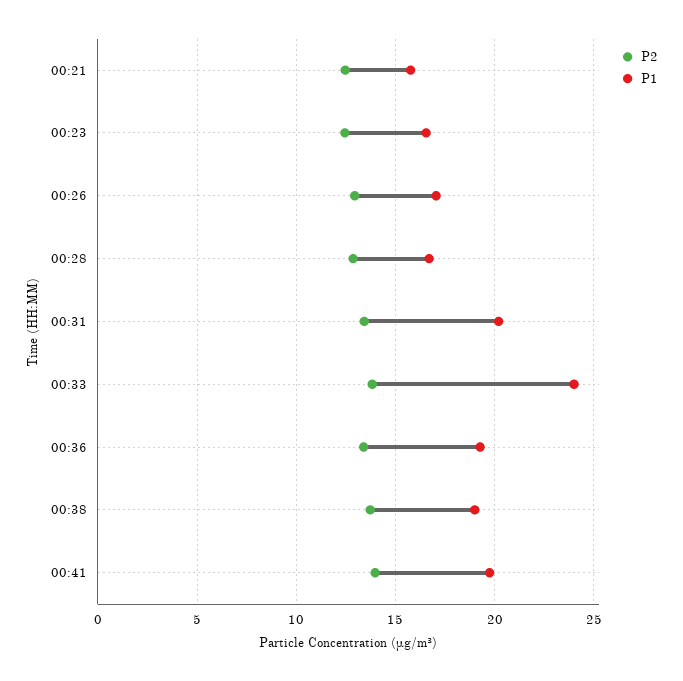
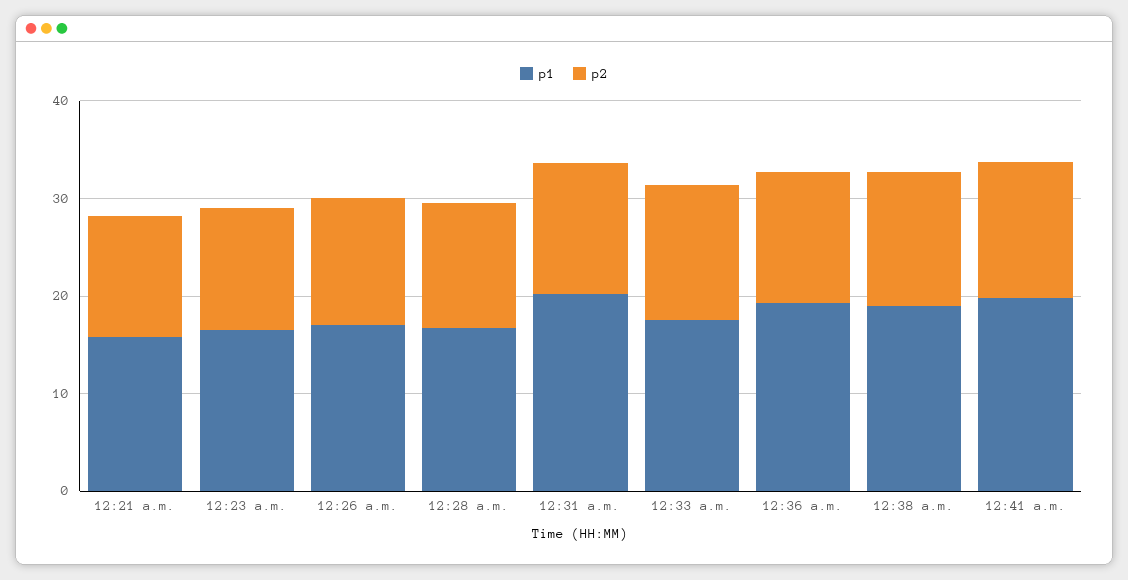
  {
    "P2": {
      "00:21": 12.5,
      "00:23": 12.5,
      "00:26": 13,
      "00:28": 13,
      "00:31": 13.5,
      "00:33": 14,
      "00:36": 13.5,
      "00:38": 13.5,
      "00:41": 14
    },
    "P1": {
      "00:21": 16,
      "00:23": 16.5,
      "00:26": 17,
      "00:28": 16.5,
      "00:31": 20,
-     "00:33": 24,
+     "00:33": 18,
      "00:36": 19.5,
      "00:38": 19,
      "00:41": 20
    }
  }

